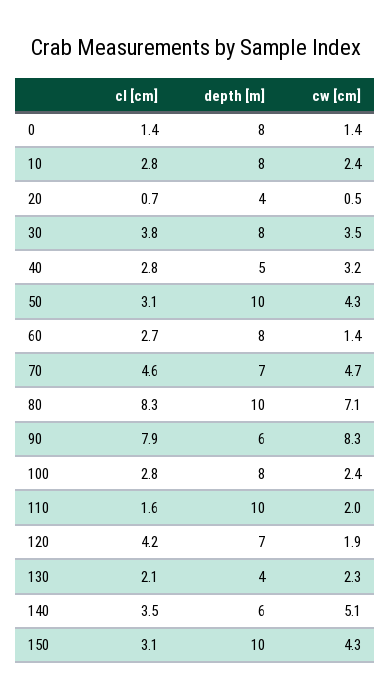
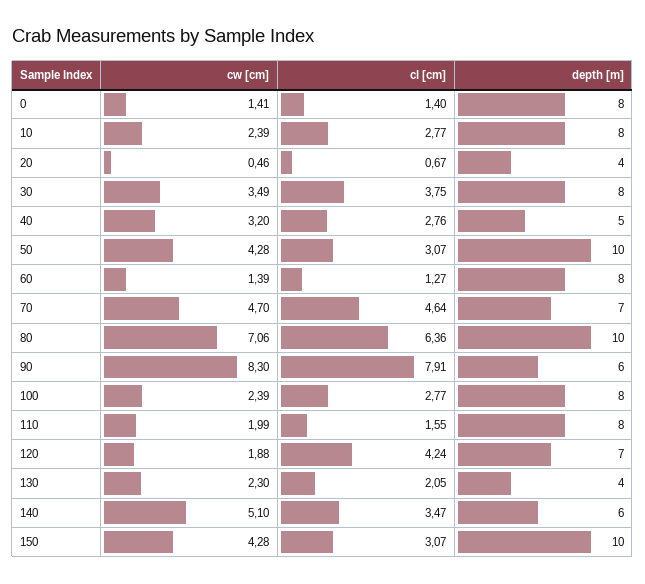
  {
    "cl [cm]": {
      "0": 1.4,
      "10": 2.77,
      "20": 0.67,
      "30": 3.75,
      "40": 2.76,
      "50": 3.07,
-     "60": 2.7,
+     "60": 1.27,
      "70": 4.64,
-     "80": 8.3,
+     "80": 6.36,
      "90": 7.91,
      "100": 2.77,
      "110": 1.55,
      "120": 4.24,
      "130": 2.05,
      "140": 3.47,
      "150": 3.07
    },
    "depth [m]": {
      "0": 8,
      "10": 8,
      "20": 4,
      "30": 8,
      "40": 5,
      "50": 10,
      "60": 8,
      "70": 7,
      "80": 10,
      "90": 6,
      "100": 8,
-     "110": 10,
+     "110": 8,
      "120": 7,
      "130": 4,
      "140": 6,
      "150": 10
    },
    "cw [cm]": {
      "0": 1.41,
      "10": 2.39,
      "20": 0.46,
      "30": 3.49,
      "40": 3.2,
      "50": 4.28,
      "60": 1.39,
      "70": 4.7,
      "80": 7.06,
      "90": 8.3,
      "100": 2.39,
      "110": 1.99,
      "120": 1.88,
      "130": 2.3,
      "140": 5.1,
      "150": 4.28
    }
  }

